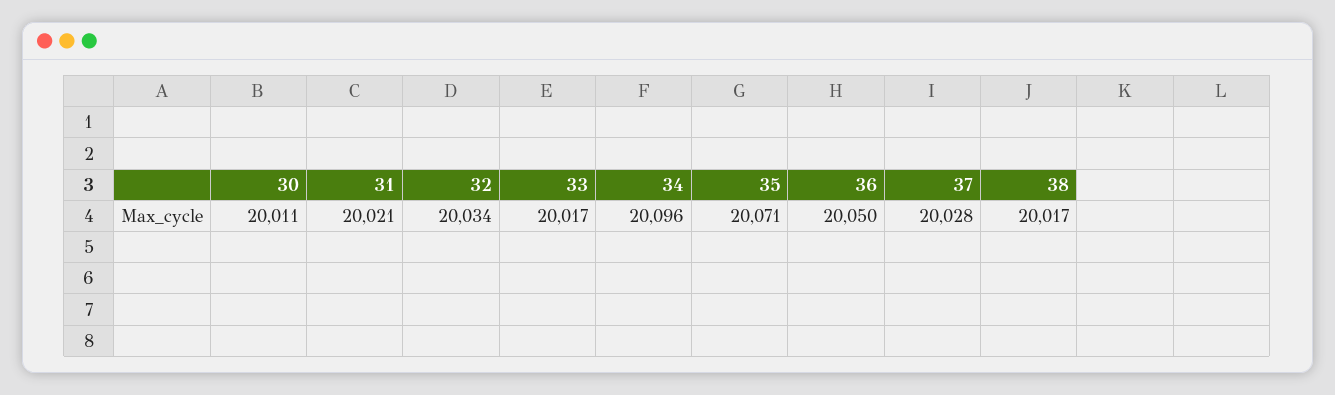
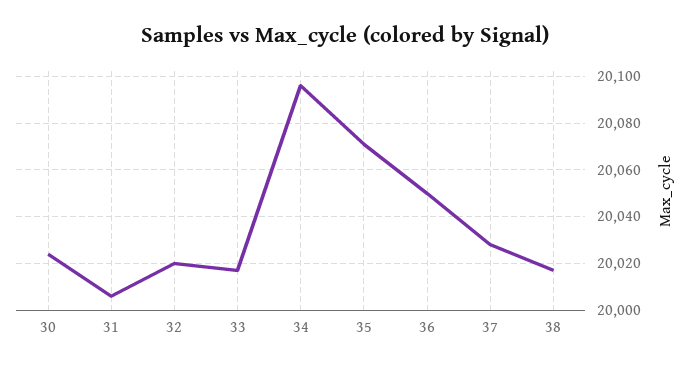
  {
-   "30": 20011,
+   "30": 20025,
-   "31": 20021,
+   "31": 20005,
-   "32": 20034,
+   "32": 20020,
    "33": 20017,
    "34": 20096,
    "35": 20071,
    "36": 20050,
    "37": 20028,
    "38": 20017
  }

